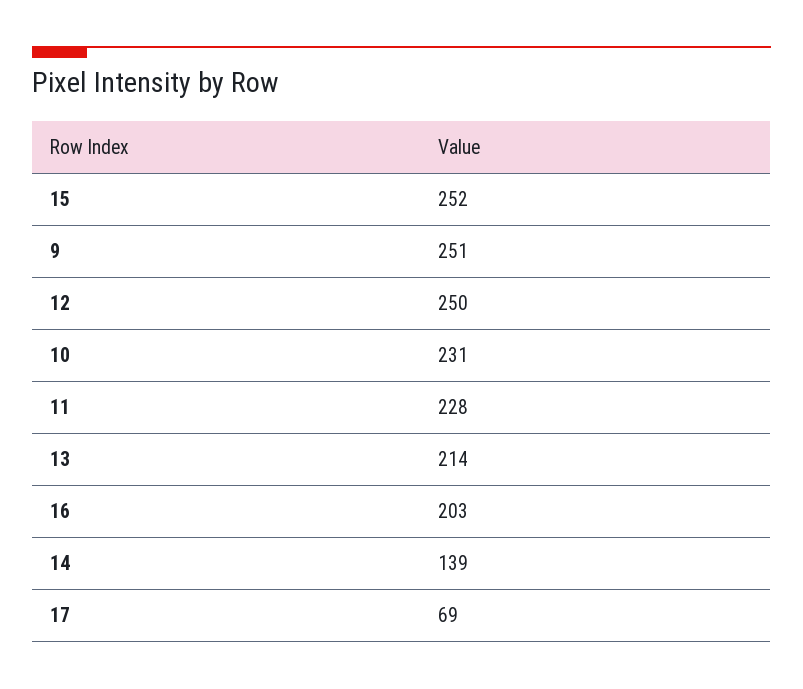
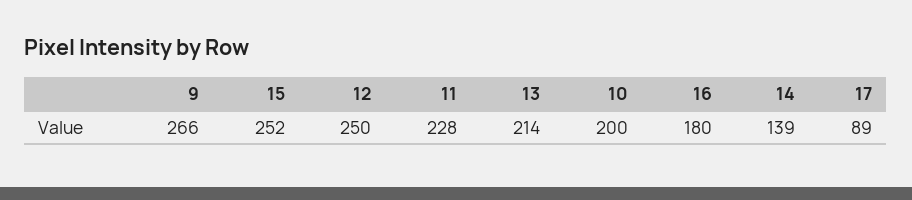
  {
    "15": 252,
-   "9": 251,
+   "9": 266,
    "12": 250,
-   "10": 231,
+   "10": 200,
    "11": 228,
    "13": 214,
-   "16": 203,
+   "16": 180,
    "14": 139,
-   "17": 69
+   "17": 89
  }

